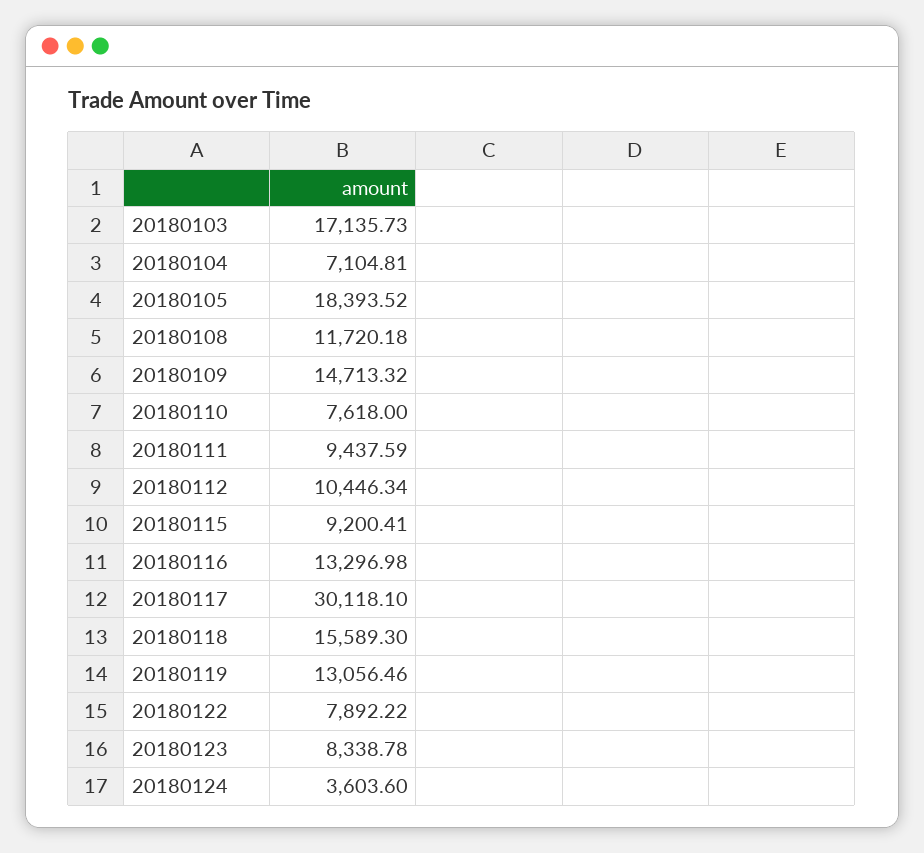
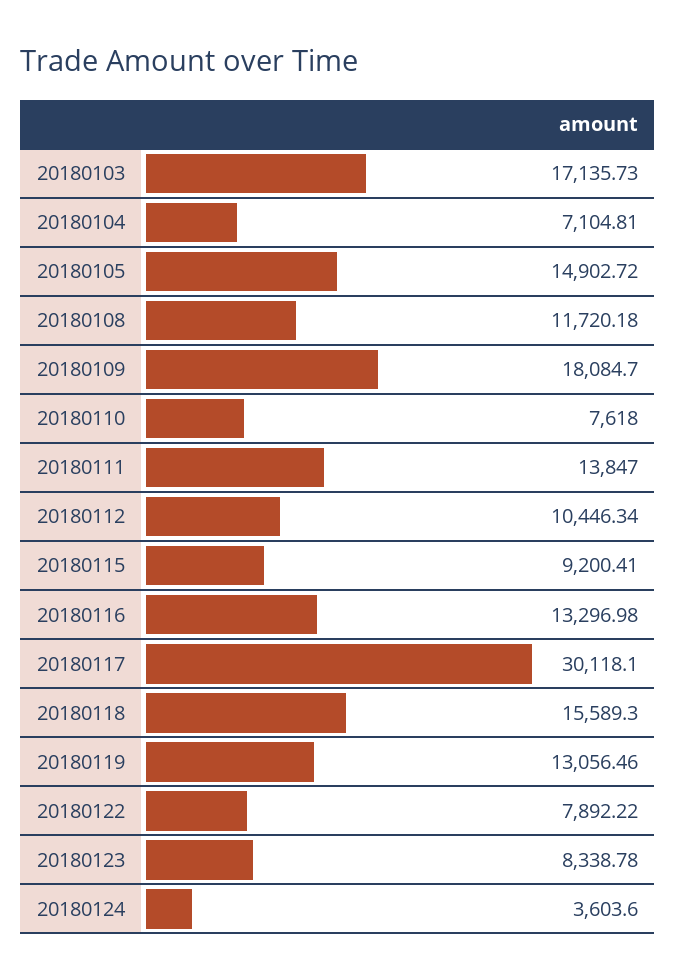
  {
    "20180103": 17135.73,
    "20180104": 7104.81,
-   "20180105": 18393.52,
+   "20180105": 14902.72,
    "20180108": 11720.18,
-   "20180109": 14713.32,
+   "20180109": 18084.7,
    "20180110": 7618,
-   "20180111": 9437.59,
+   "20180111": 13847,
    "20180112": 10446.34,
    "20180115": 9200.41,
    "20180116": 13296.98,
    "20180117": 30118.1,
    "20180118": 15589.3,
    "20180119": 13056.46,
    "20180122": 7892.22,
    "20180123": 8338.78,
    "20180124": 3603.6
  }

